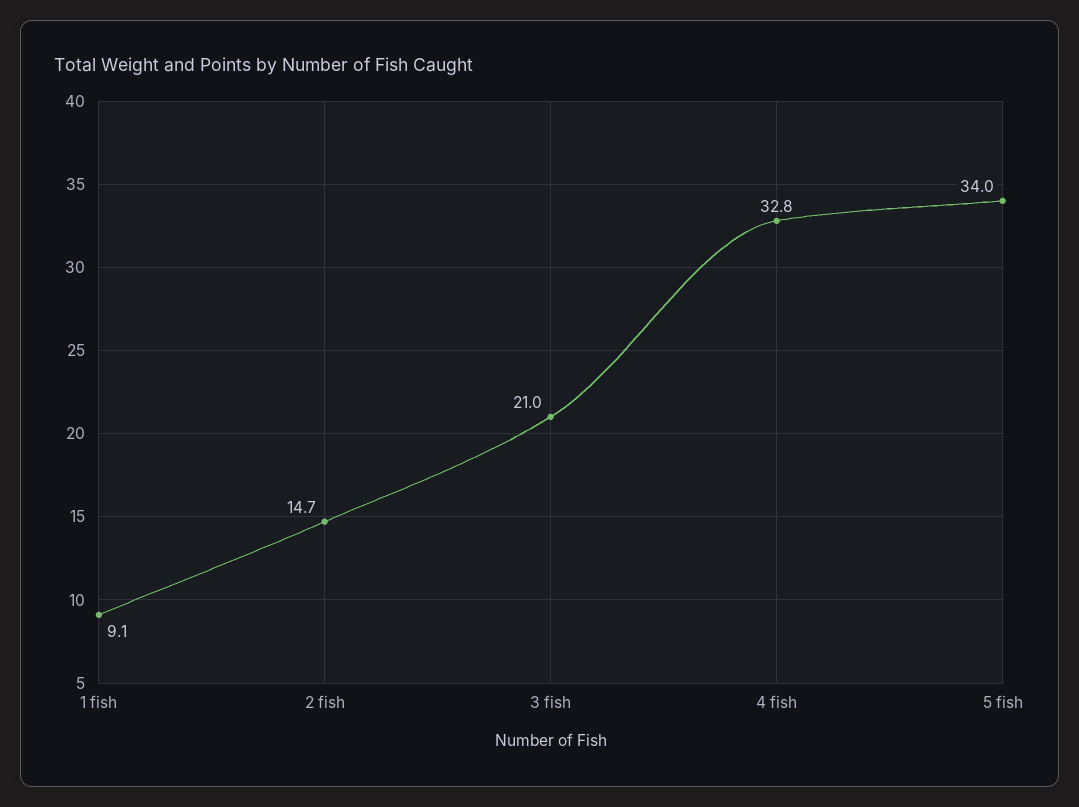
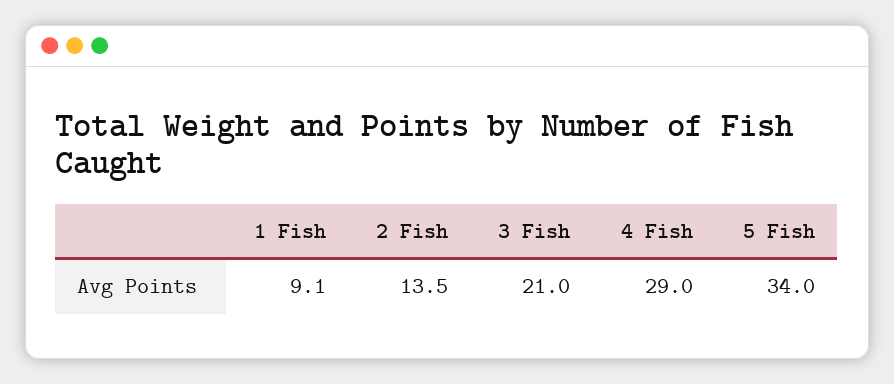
  {
    "1 fish": 9.1,
-   "2 fish": 14.7,
+   "2 fish": 13.5,
    "3 fish": 21,
-   "4 fish": 32.8,
+   "4 fish": 29,
    "5 fish": 34
  }

